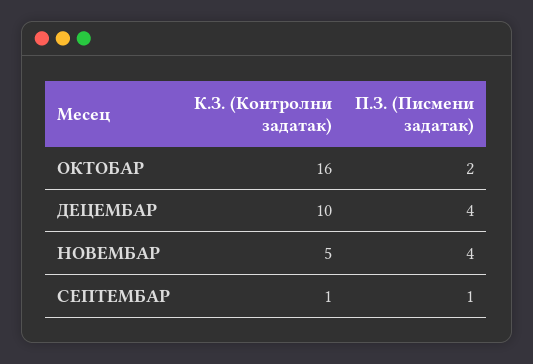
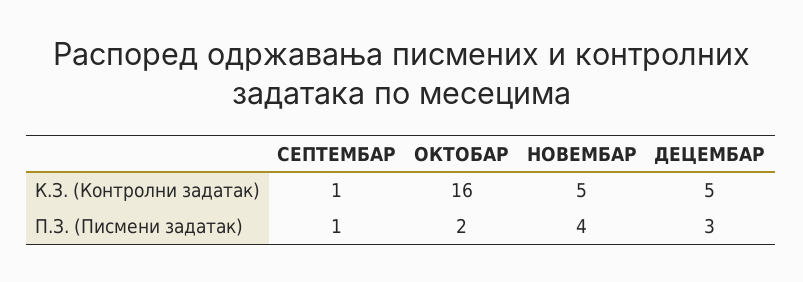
  {
    "К.З. (Контролни задатак)": {
      "ОКТОБАР": 16,
-     "ДЕЦЕМБАР": 10,
+     "ДЕЦЕМБАР": 5,
      "НОВЕМБАР": 5,
      "СЕПТЕМБАР": 1
    },
    "П.З. (Писмени задатак)": {
      "ОКТОБАР": 2,
-     "ДЕЦЕМБАР": 4,
+     "ДЕЦЕМБАР": 3,
      "НОВЕМБАР": 4,
      "СЕПТЕМБАР": 1
    }
  }

